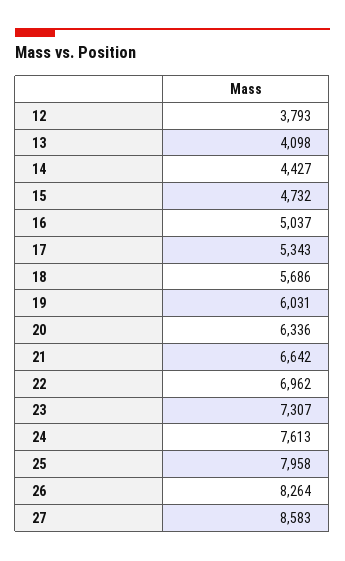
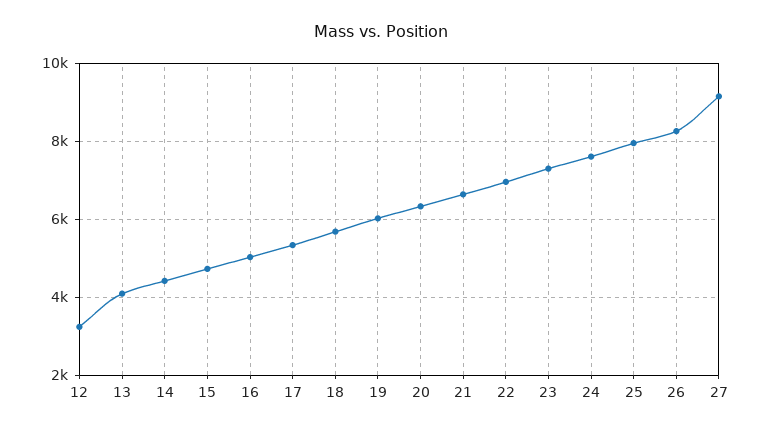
  {
-   "12": 3793,
+   "12": 3200,
    "13": 4098,
    "14": 4427,
    "15": 4732,
    "16": 5037,
    "17": 5343,
    "18": 5686,
    "19": 6031,
    "20": 6336,
    "21": 6642,
    "22": 6962,
    "23": 7307,
    "24": 7613,
    "25": 7958,
    "26": 8264,
-   "27": 8583
+   "27": 9200
  }

